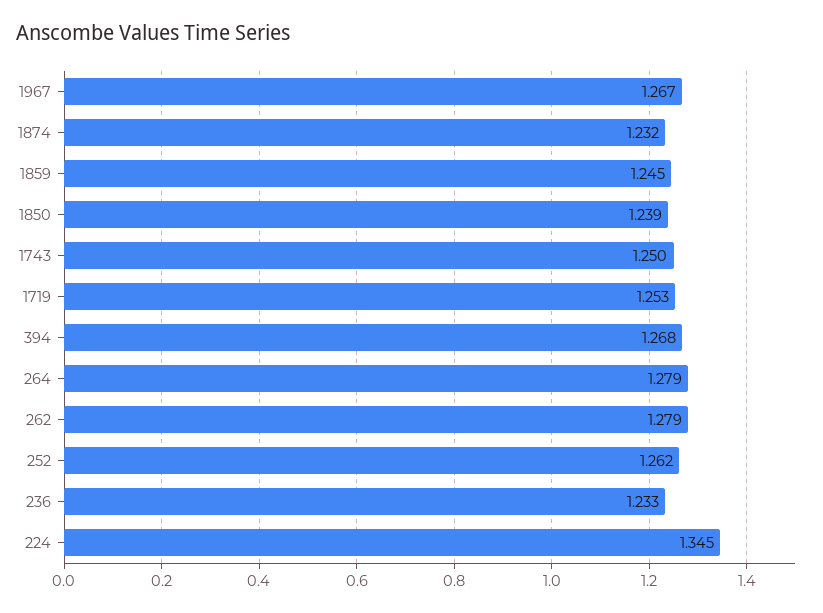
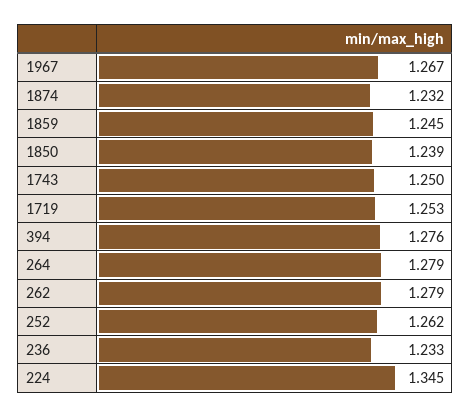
  {
    "1967": 1.267,
    "1874": 1.232,
    "1859": 1.245,
    "1850": 1.239,
    "1743": 1.25,
    "1719": 1.253,
-   "394": 1.268,
+   "394": 1.276,
    "264": 1.279,
    "262": 1.279,
    "252": 1.262,
    "236": 1.233,
    "224": 1.345
  }

